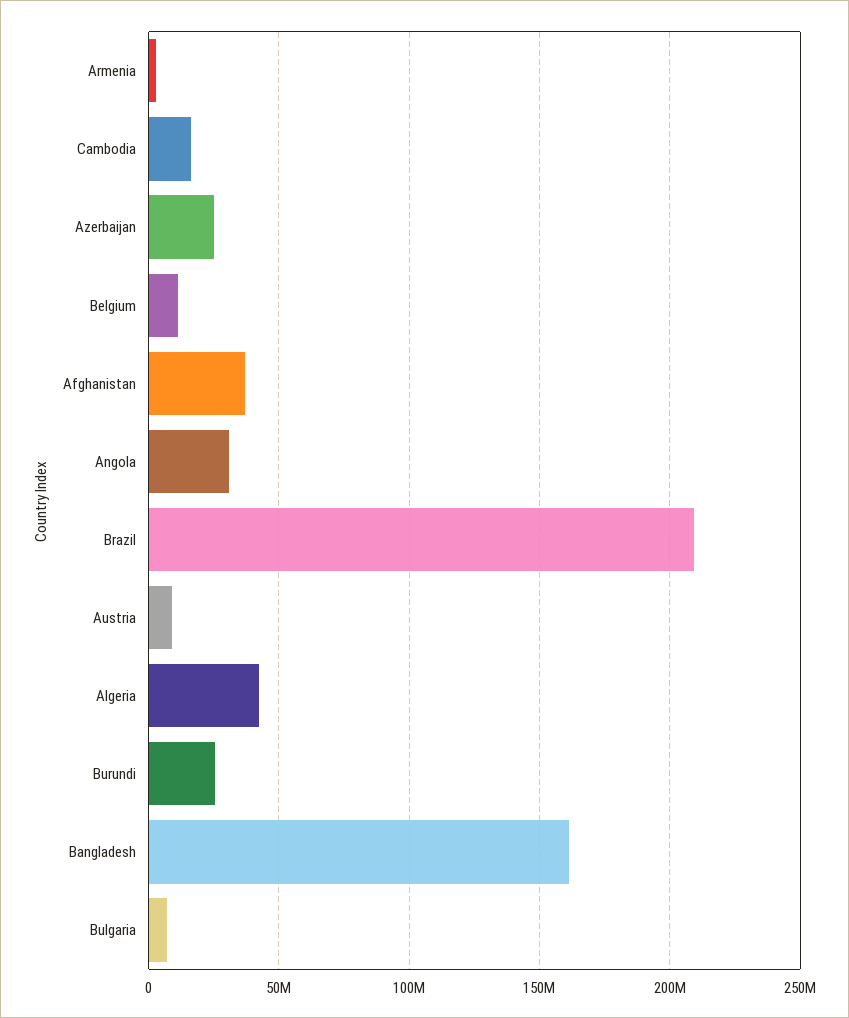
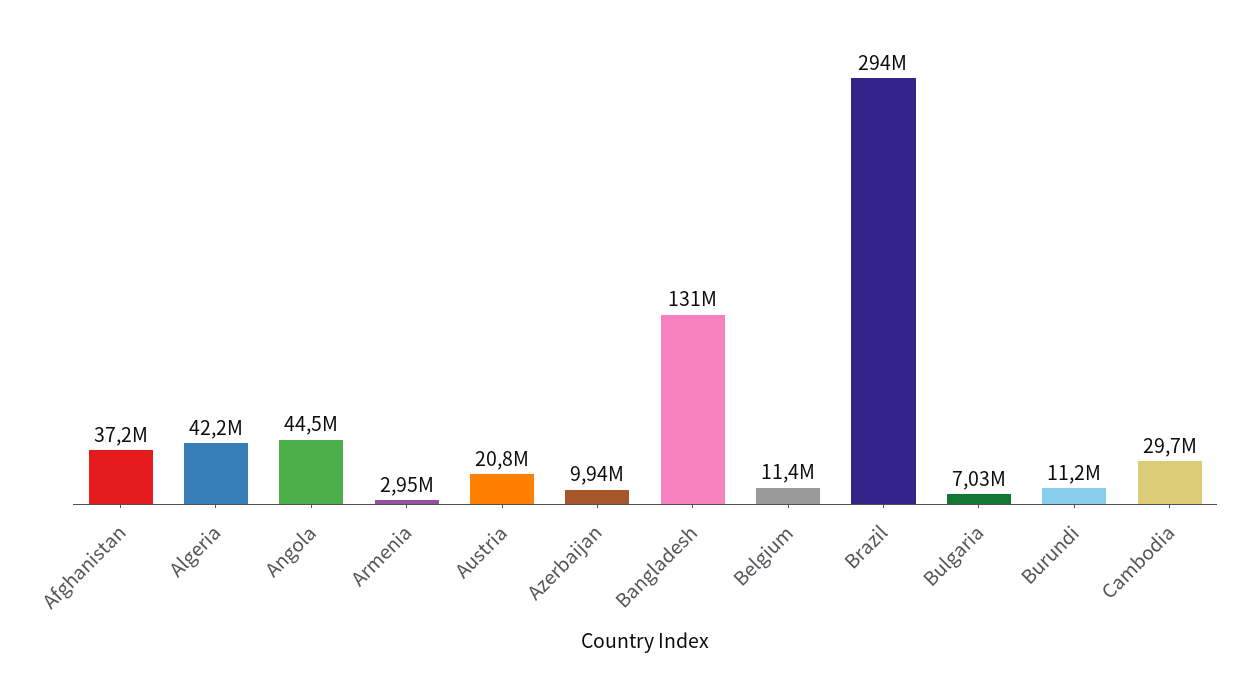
  {
    "Armenia": 2950000,
-   "Cambodia": 15000000,
+   "Cambodia": 29700000,
-   "Azerbaijan": 25000000,
+   "Azerbaijan": 9940000,
    "Belgium": 11400000,
    "Afghanistan": 37200000,
-   "Angola": 30000000,
+   "Angola": 44500000,
-   "Brazil": 210000000,
+   "Brazil": 294000000,
-   "Austria": 10000000,
+   "Austria": 20800000,
    "Algeria": 42200000,
-   "Burundi": 25000000,
+   "Burundi": 11200000,
-   "Bangladesh": 160000000,
+   "Bangladesh": 131000000,
    "Bulgaria": 7030000
  }

